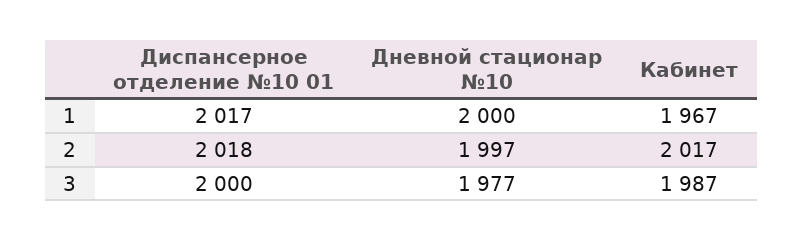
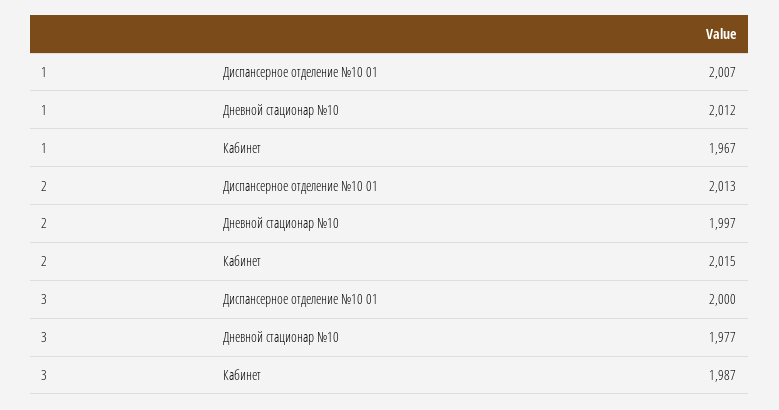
  {
    "Диспансерное отделение №10 01": {
-     "1": 2017,
+     "1": 2007,
-     "2": 2018,
+     "2": 2013,
      "3": 2000
    },
    "Дневной стационар №10": {
-     "1": 2000,
+     "1": 2012,
      "2": 1997,
      "3": 1977
    },
    "Кабинет": {
      "1": 1967,
-     "2": 2017,
+     "2": 2015,
      "3": 1987
    }
  }

